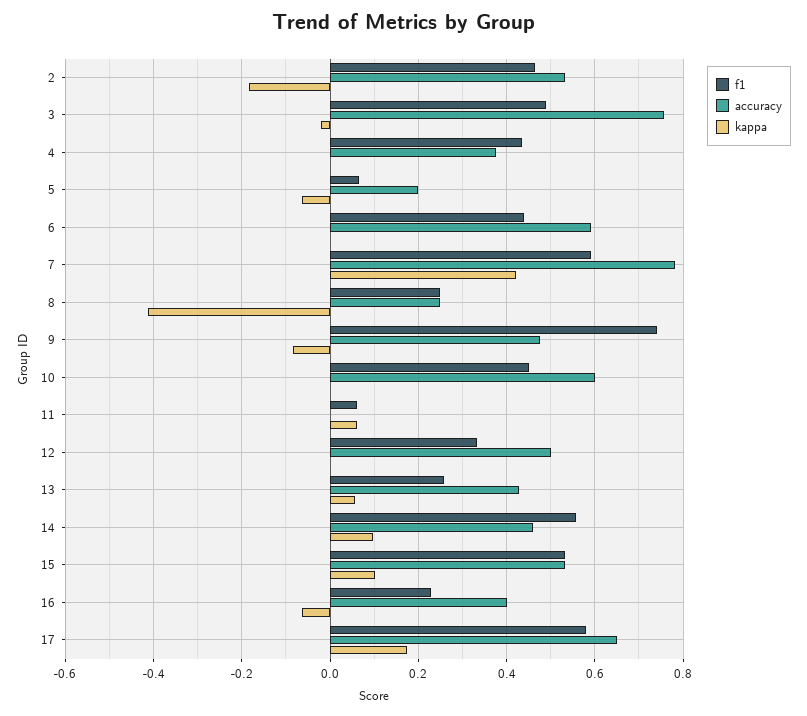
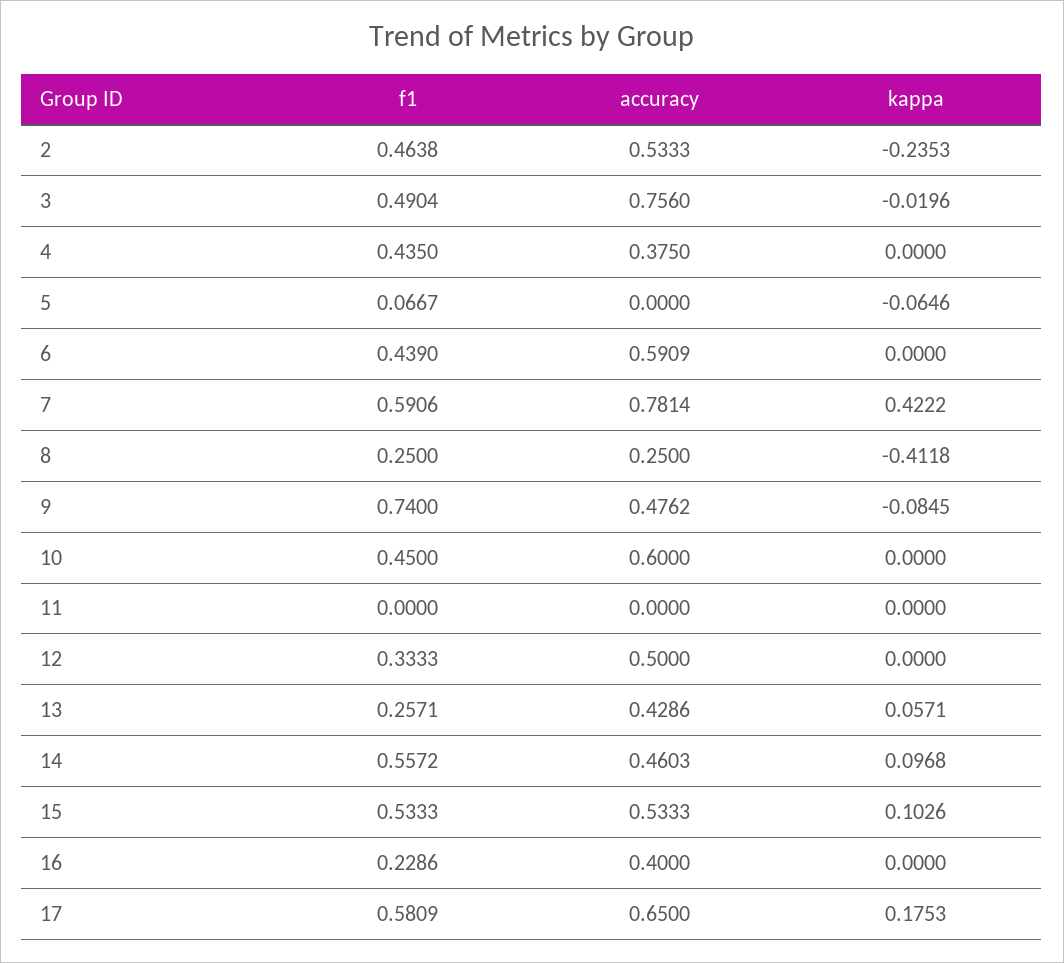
  {
    "f1": {
      "2": 0.4638,
      "3": 0.4904,
      "4": 0.435,
      "5": 0.0667,
      "6": 0.439,
      "7": 0.5906,
      "8": 0.25,
      "9": 0.74,
      "10": 0.45,
-     "11": 0.06,
+     "11": 0,
      "12": 0.3333,
      "13": 0.2571,
      "14": 0.5572,
      "15": 0.5333,
      "16": 0.2286,
      "17": 0.5809
    },
    "accuracy": {
      "2": 0.5333,
      "3": 0.756,
      "4": 0.375,
-     "5": 0.2,
+     "5": 0,
      "6": 0.5909,
      "7": 0.7814,
      "8": 0.25,
      "9": 0.4762,
      "10": 0.6,
      "11": 0,
      "12": 0.5,
      "13": 0.4286,
      "14": 0.4603,
      "15": 0.5333,
      "16": 0.4,
      "17": 0.65
    },
    "kappa": {
-     "2": -0.18,
+     "2": -0.2353,
      "3": -0.0196,
      "4": 0,
      "5": -0.0646,
      "6": 0,
      "7": 0.4222,
      "8": -0.4118,
      "9": -0.0845,
      "10": 0,
-     "11": 0.06,
+     "11": 0,
      "12": 0,
      "13": 0.0571,
      "14": 0.0968,
      "15": 0.1026,
-     "16": -0.06,
+     "16": 0,
      "17": 0.1753
    }
  }

